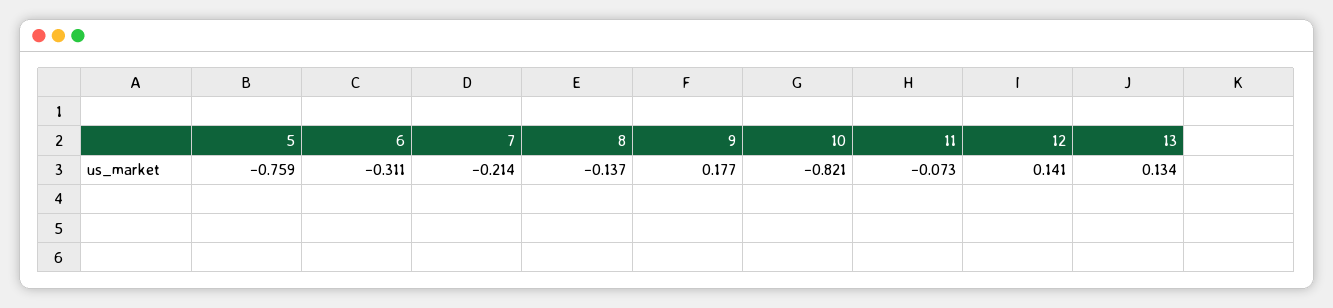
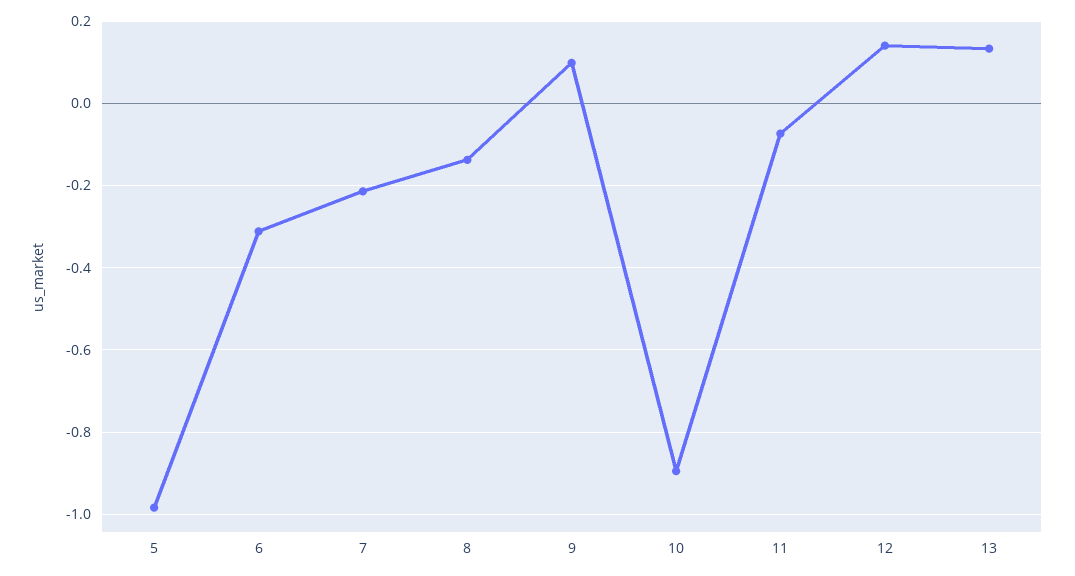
  {
-   "5": -0.759,
+   "5": -0.98,
    "6": -0.311,
    "7": -0.214,
    "8": -0.137,
-   "9": 0.177,
+   "9": 0.1,
-   "10": -0.821,
+   "10": -0.9,
    "11": -0.073,
    "12": 0.141,
    "13": 0.134
  }

